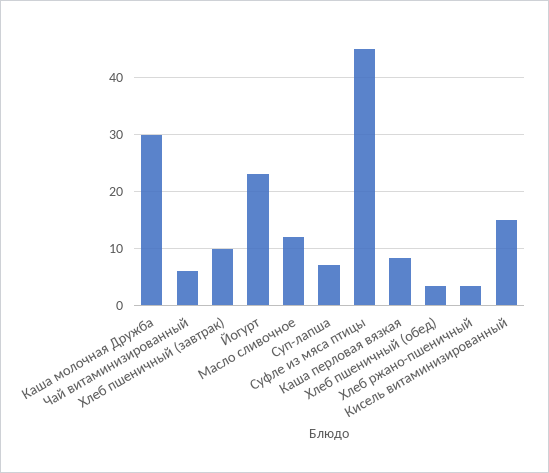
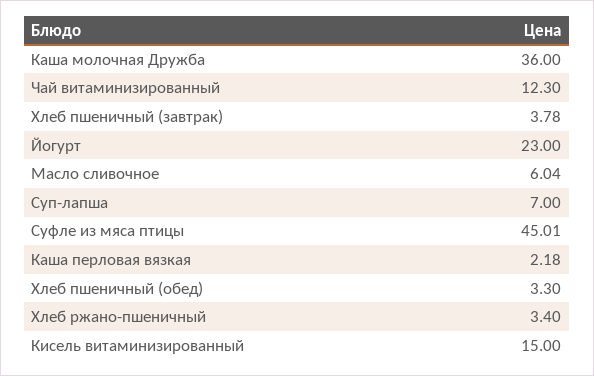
  {
-   "Каша молочная Дружба": 30,
+   "Каша молочная Дружба": 36,
-   "Чай витаминизированный": 6,
+   "Чай витаминизированный": 12.3,
-   "Хлеб пшеничный (завтрак)": 10,
+   "Хлеб пшеничный (завтрак)": 3.78,
    "Йогурт": 23,
-   "Масло сливочное": 12,
+   "Масло сливочное": 6.04,
    "Суп-лапша": 7,
    "Суфле из мяса птицы": 45.01,
-   "Каша перловая вязкая": 8,
+   "Каша перловая вязкая": 2.18,
    "Хлеб пшеничный (обед)": 3.3,
    "Хлеб ржано-пшеничный": 3.4,
    "Кисель витаминизированный": 15
  }

